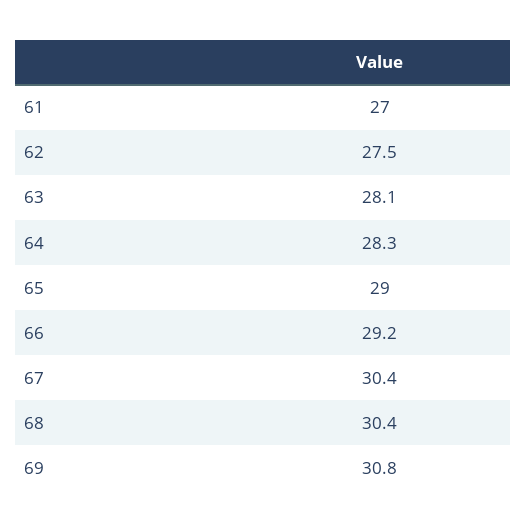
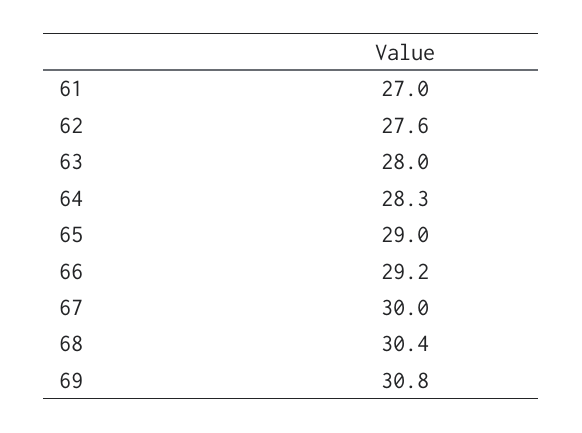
  {
    "61": 27,
-   "62": 27.5,
+   "62": 27.6,
-   "63": 28.1,
+   "63": 28,
    "64": 28.3,
    "65": 29,
    "66": 29.2,
-   "67": 30.4,
+   "67": 30,
    "68": 30.4,
    "69": 30.8
  }

